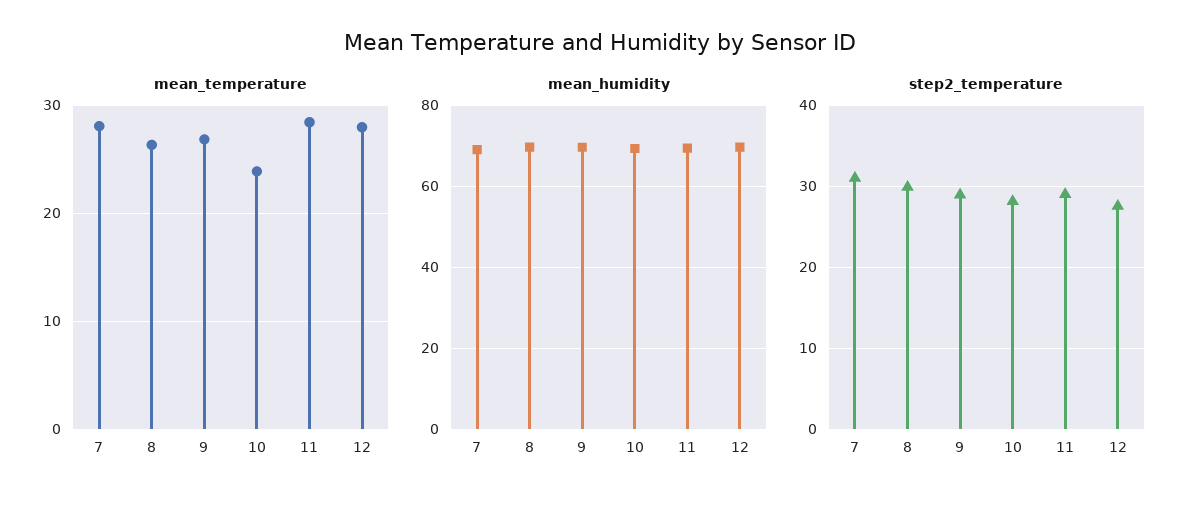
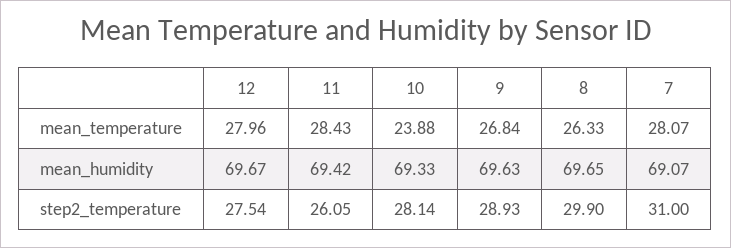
  {
    "mean_temperature": {
      "7": 28.07,
      "8": 26.33,
      "9": 26.84,
      "10": 23.88,
      "11": 28.43,
      "12": 27.96
    },
    "mean_humidity": {
      "7": 69.07,
      "8": 69.65,
      "9": 69.63,
      "10": 69.33,
      "11": 69.42,
      "12": 69.67
    },
    "step2_temperature": {
      "7": 31,
      "8": 29.9,
      "9": 28.93,
      "10": 28.14,
-     "11": 29,
+     "11": 26.05,
      "12": 27.54
    }
  }

